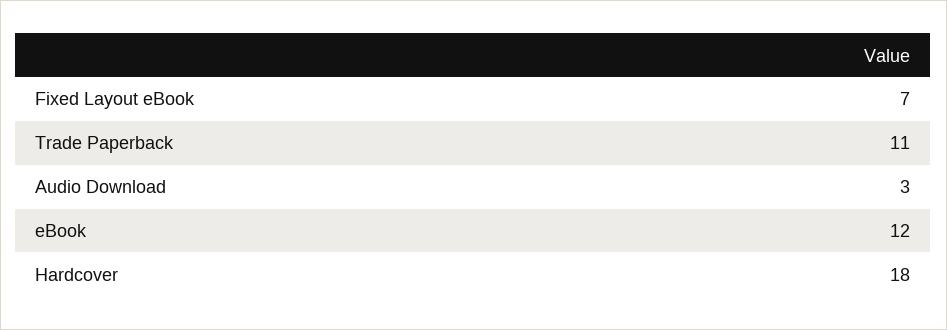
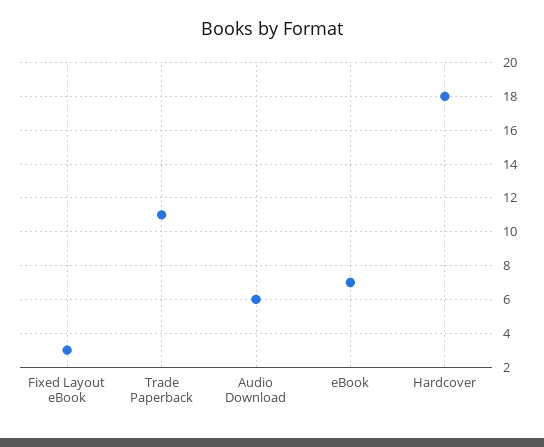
  {
-   "Fixed Layout eBook": 7,
+   "Fixed Layout eBook": 3,
    "Trade Paperback": 11,
-   "Audio Download": 3,
+   "Audio Download": 6,
-   "eBook": 12,
+   "eBook": 7,
    "Hardcover": 18
  }

